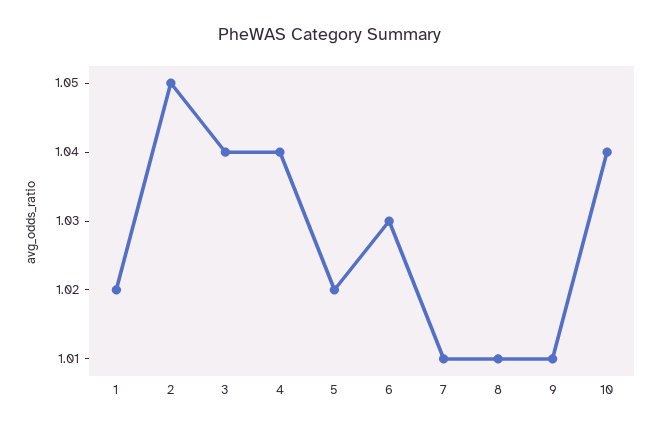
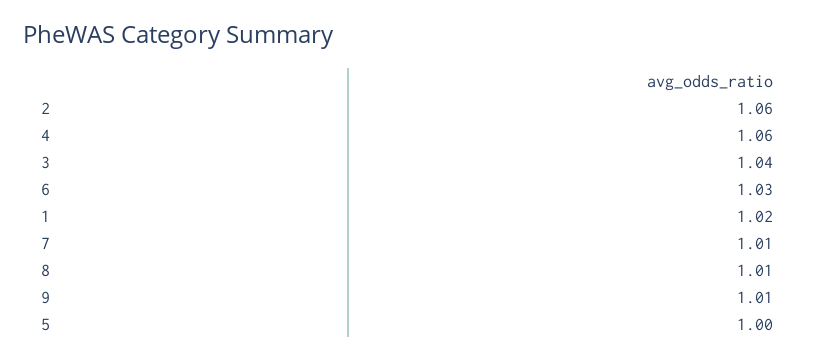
  {
    "1": 1.02,
-   "2": 1.05,
+   "2": 1.06,
    "3": 1.04,
-   "4": 1.04,
+   "4": 1.06,
-   "5": 1.02,
+   "5": 1,
    "6": 1.03,
    "7": 1.01,
    "8": 1.01,
-   "9": 1.01,
+   "9": 1.01
-   "10": 1.04
  }

